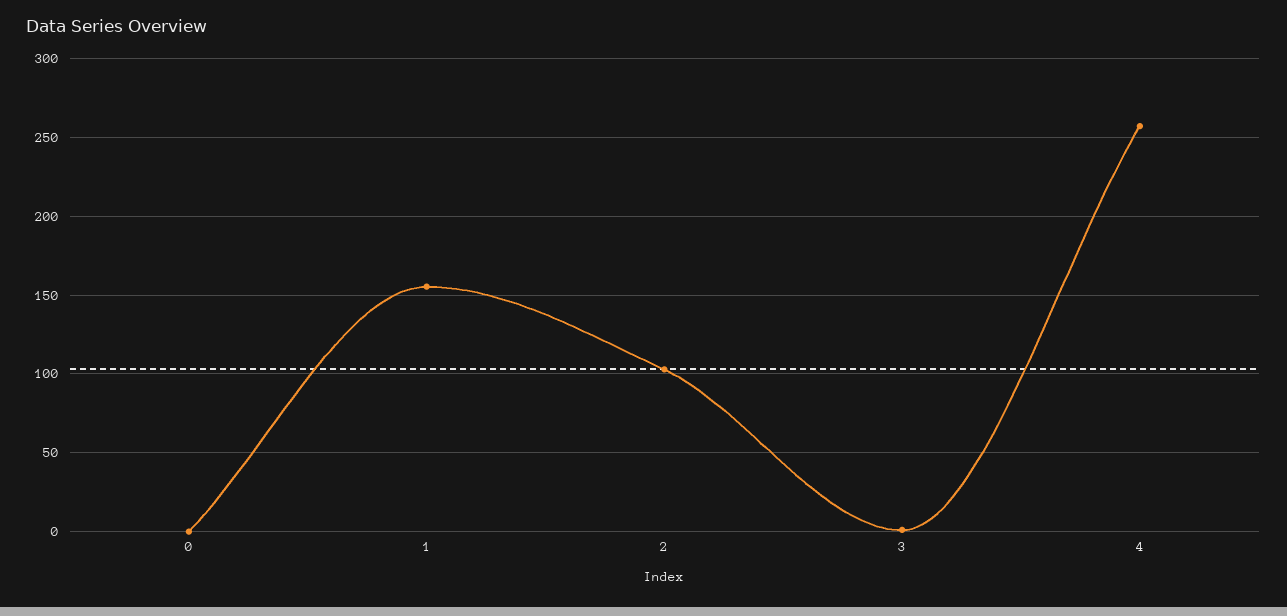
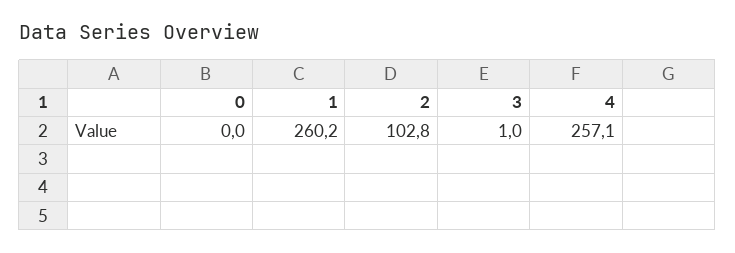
  {
    "0": 0,
-   "1": 155,
+   "1": 260.2,
    "2": 102.8,
    "3": 1,
    "4": 257.1
  }

